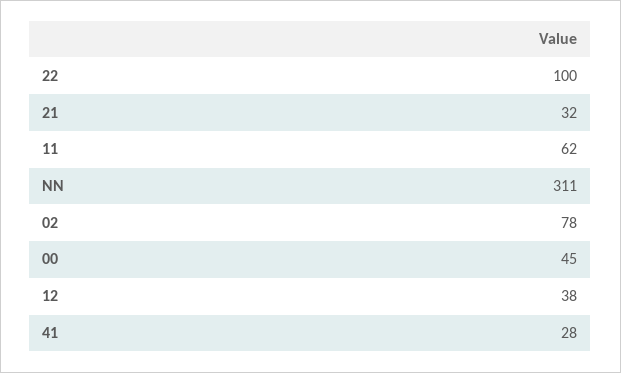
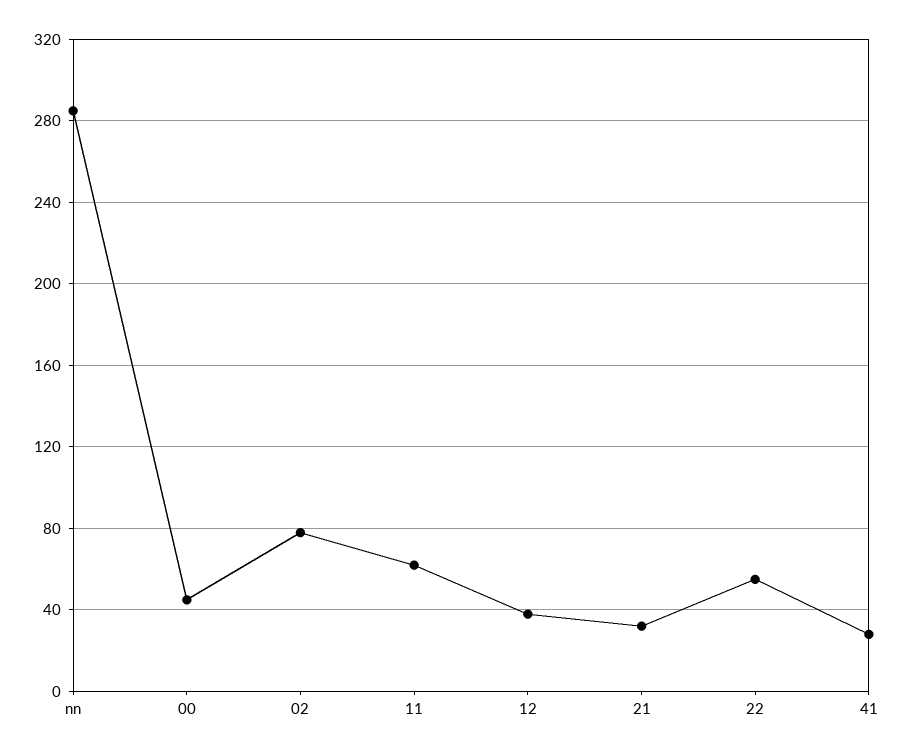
  {
-   "22": 100,
+   "22": 55,
    "21": 32,
    "11": 62,
-   "NN": 311,
+   "NN": 285,
    "02": 78,
    "00": 45,
    "12": 38,
    "41": 28
  }

